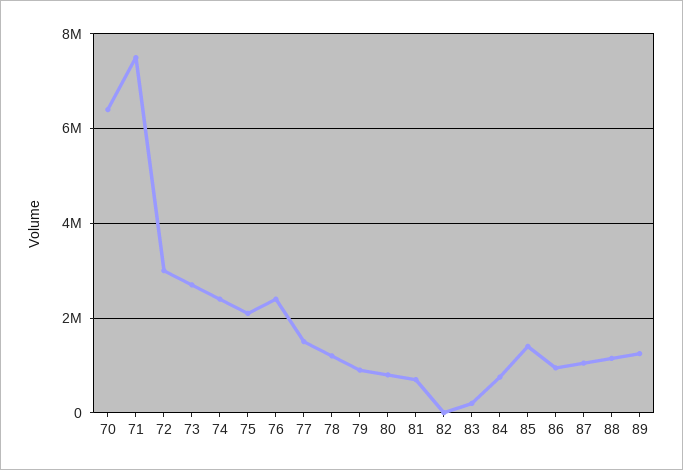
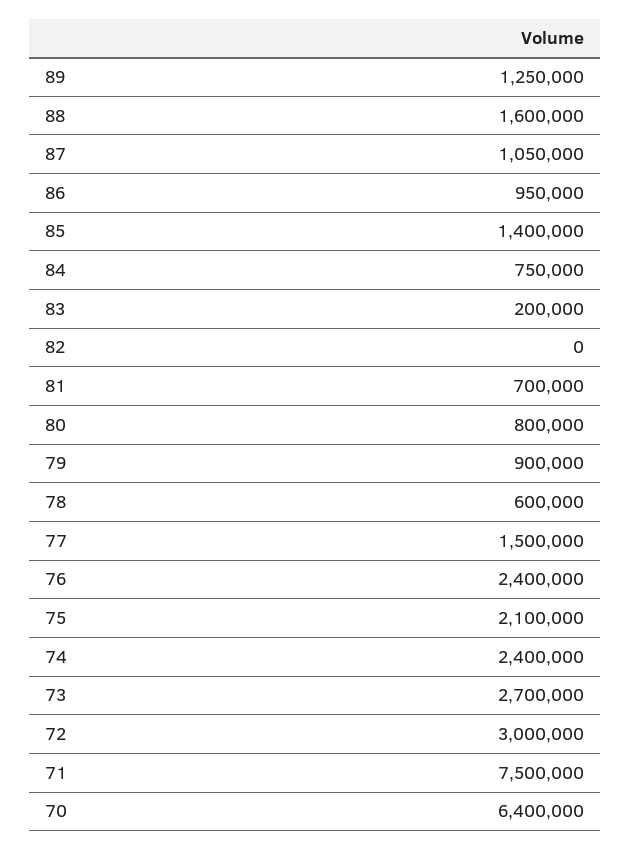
  {
    "70": 6400000,
    "71": 7500000,
    "72": 3000000,
    "73": 2700000,
    "74": 2400000,
    "75": 2100000,
    "76": 2400000,
    "77": 1500000,
-   "78": 1200000,
+   "78": 600000,
    "79": 900000,
    "80": 800000,
    "81": 700000,
    "82": 0,
    "83": 200000,
    "84": 750000,
    "85": 1400000,
    "86": 950000,
    "87": 1050000,
-   "88": 1200000,
+   "88": 1600000,
    "89": 1250000
  }

